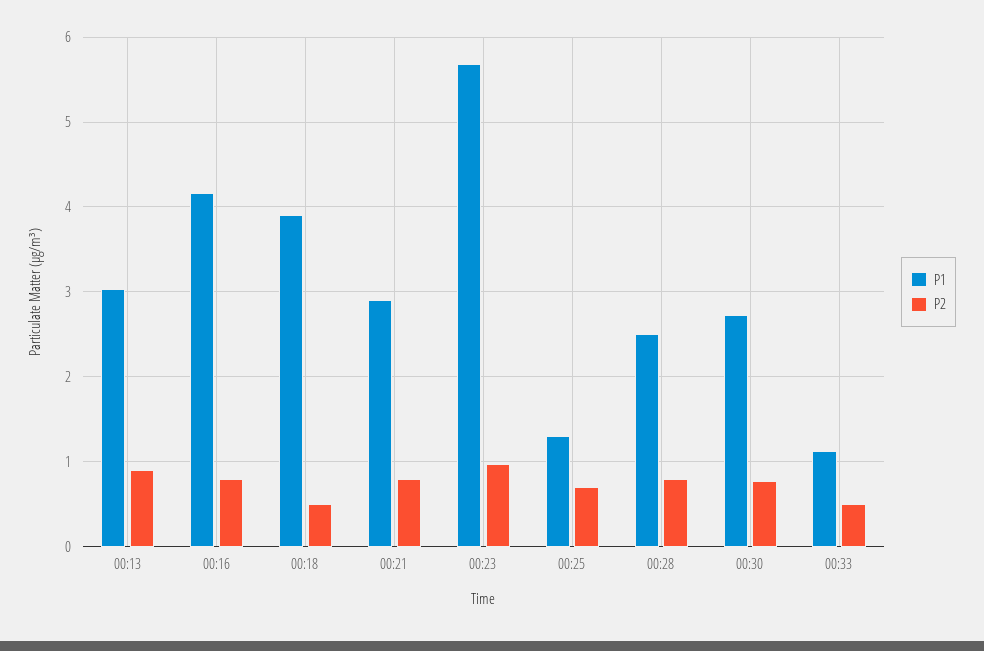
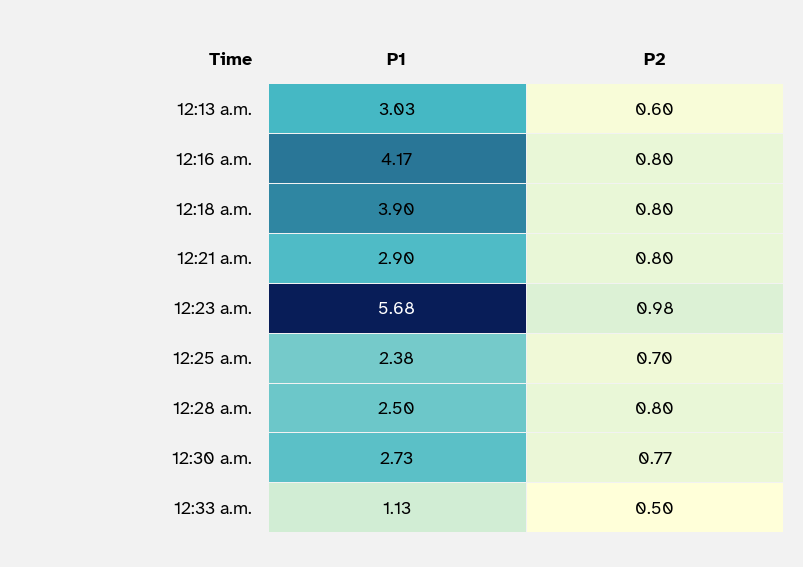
  {
    "P1": {
      "00:13": 3.03,
      "00:16": 4.17,
      "00:18": 3.9,
      "00:21": 2.9,
      "00:23": 5.68,
-     "00:25": 1.3,
+     "00:25": 2.38,
      "00:28": 2.5,
      "00:30": 2.73,
      "00:33": 1.13
    },
    "P2": {
-     "00:13": 0.9,
+     "00:13": 0.6,
      "00:16": 0.8,
-     "00:18": 0.5,
+     "00:18": 0.8,
      "00:21": 0.8,
      "00:23": 0.98,
      "00:25": 0.7,
      "00:28": 0.8,
      "00:30": 0.77,
      "00:33": 0.5
    }
  }

